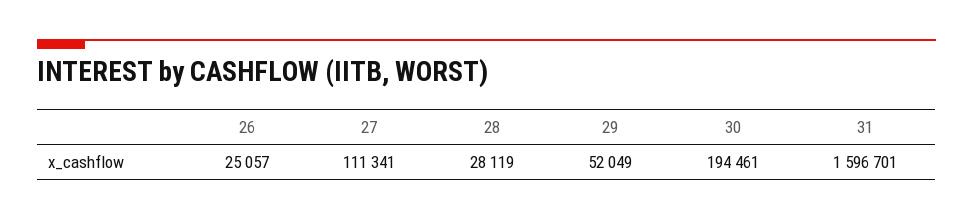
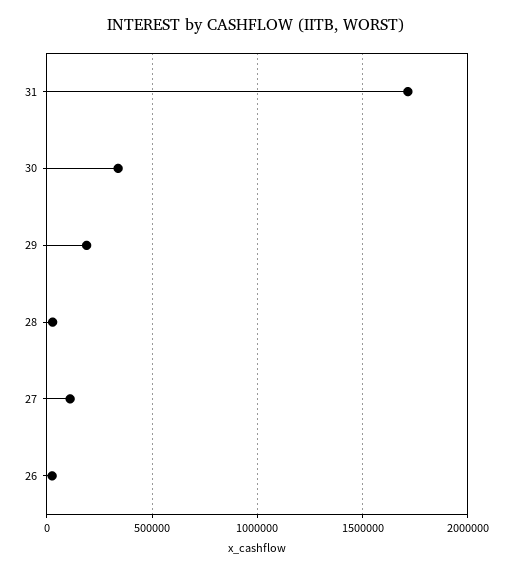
  {
    "26": 25057,
    "27": 111341,
    "28": 28119,
-   "29": 52049,
+   "29": 200000,
-   "30": 194461,
+   "30": 350000,
-   "31": 1596701
+   "31": 1700000
  }

